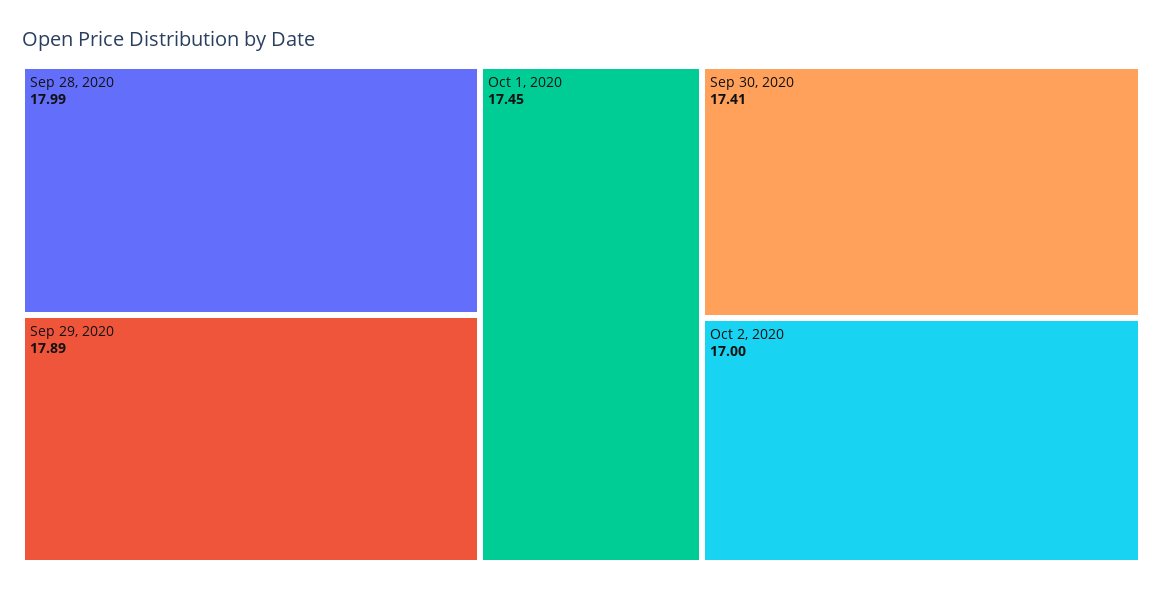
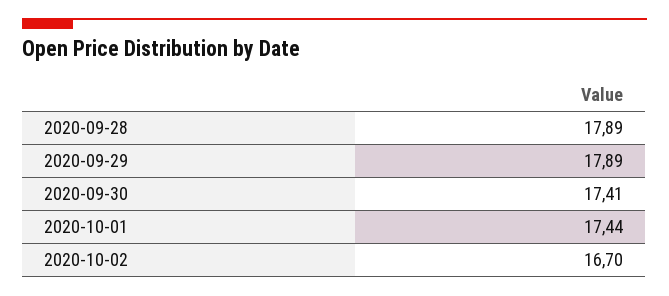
  {
-   "Sep 28, 2020": 17.99,
+   "Sep 28, 2020": 17.89,
    "Sep 29, 2020": 17.89,
-   "Oct 1, 2020": 17.45,
+   "Oct 1, 2020": 17.44,
    "Sep 30, 2020": 17.41,
-   "Oct 2, 2020": 17
+   "Oct 2, 2020": 16.7
  }

